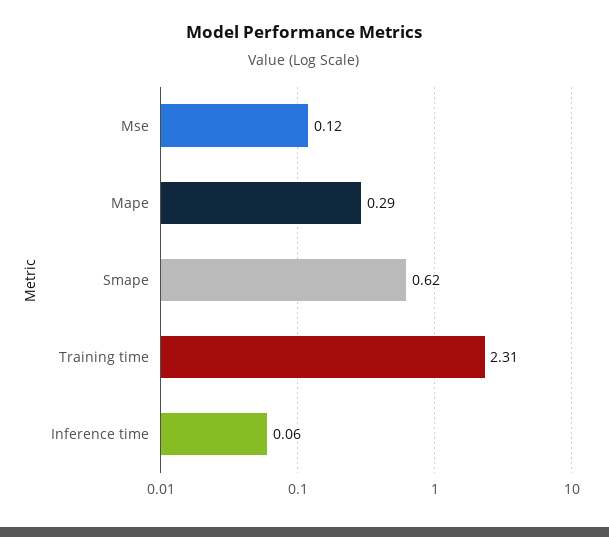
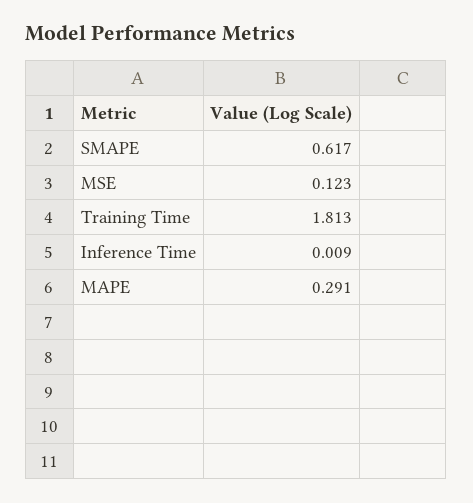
  {
    "Mse": 0.123,
    "Mape": 0.291,
    "Smape": 0.617,
-   "Training time": 2.31,
+   "Training time": 1.813,
-   "Inference time": 0.06
+   "Inference time": 0.009
  }

